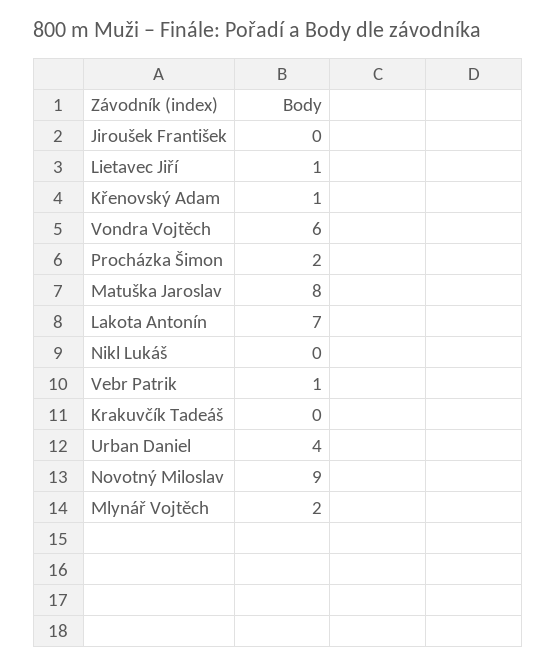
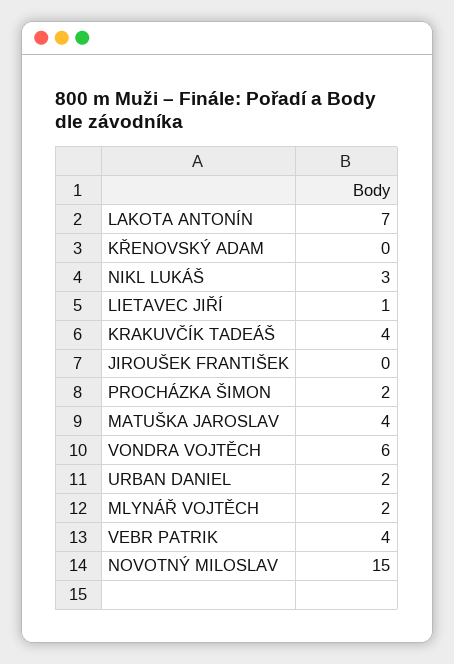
  {
    "Jiroušek František": 0,
    "Lietavec Jiří": 1,
-   "Křenovský Adam": 1,
+   "Křenovský Adam": 0,
    "Vondra Vojtěch": 6,
    "Procházka Šimon": 2,
-   "Matuška Jaroslav": 8,
+   "Matuška Jaroslav": 4,
    "Lakota Antonín": 7,
-   "Nikl Lukáš": 0,
+   "Nikl Lukáš": 3,
-   "Vebr Patrik": 1,
+   "Vebr Patrik": 4,
-   "Krakuvčík Tadeáš": 0,
+   "Krakuvčík Tadeáš": 4,
-   "Urban Daniel": 4,
+   "Urban Daniel": 2,
-   "Novotný Miloslav": 9,
+   "Novotný Miloslav": 15,
    "Mlynář Vojtěch": 2
  }

